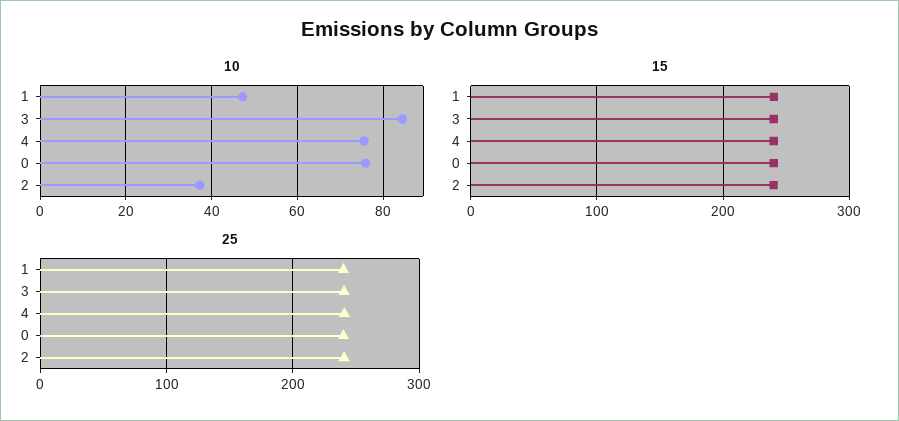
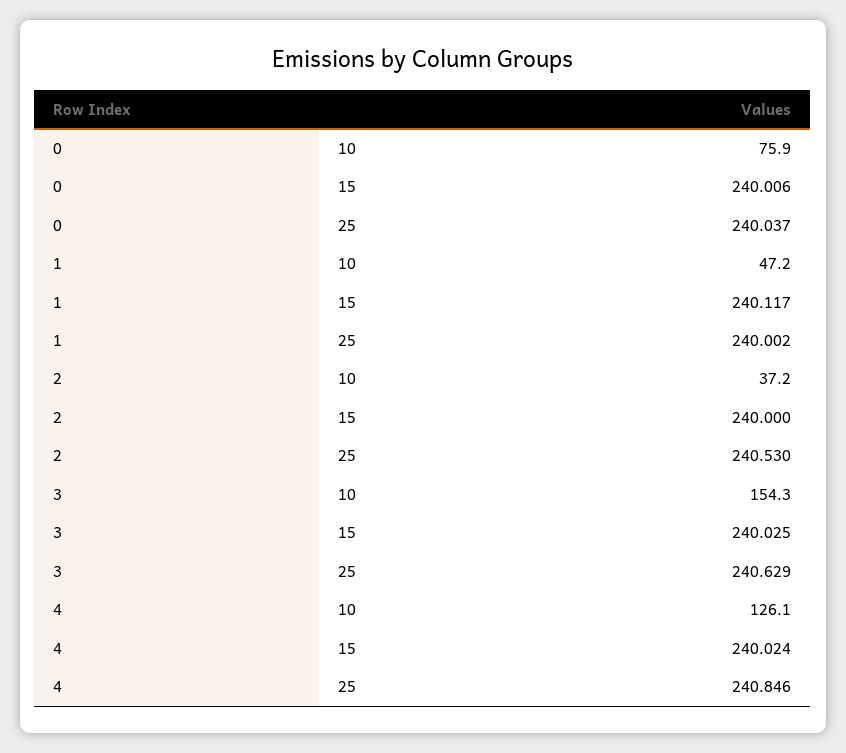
  {
    "10": {
      "1": 47.2,
-     "3": 84,
+     "3": 154.3,
-     "4": 76,
+     "4": 126.1,
      "0": 75.9,
      "2": 37.2
    },
    "15": {
      "1": 240.117,
      "3": 240.025,
      "4": 240.024,
      "0": 240.006,
      "2": 240
    },
    "25": {
      "1": 240.002,
      "3": 240.629,
      "4": 240.846,
      "0": 240.037,
      "2": 240.53
    }
  }

